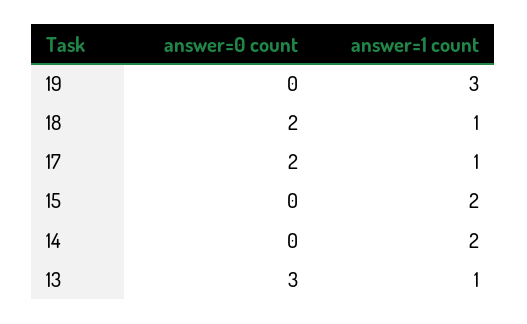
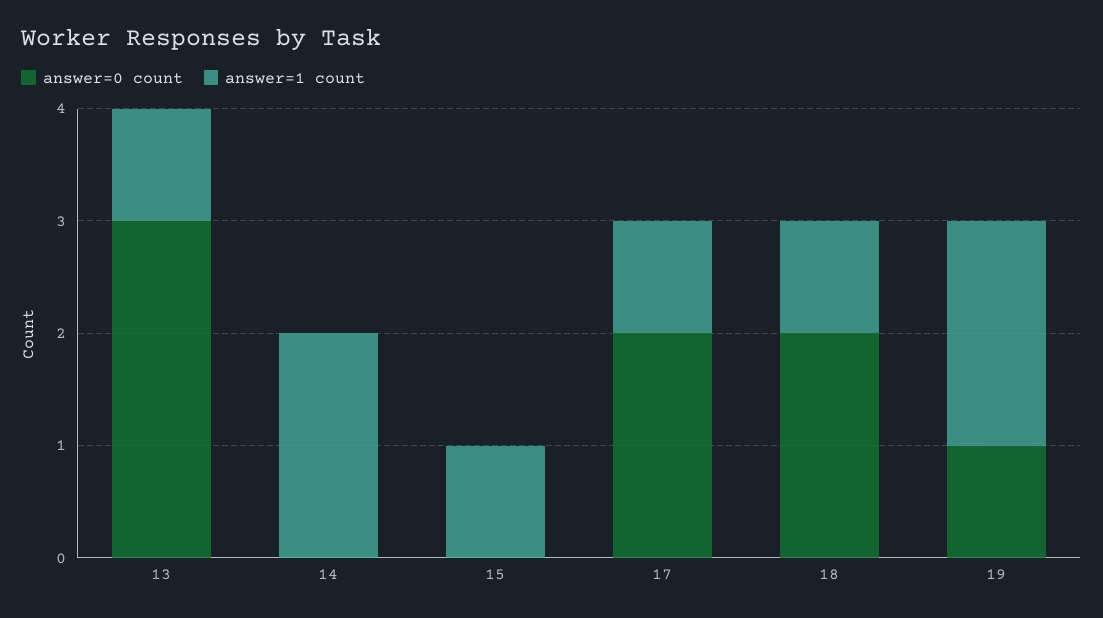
  {
    "answer=0 count": {
-     "19": 0,
+     "19": 1,
      "18": 2,
      "17": 2,
      "15": 0,
      "14": 0,
      "13": 3
    },
    "answer=1 count": {
-     "19": 3,
+     "19": 2,
      "18": 1,
      "17": 1,
-     "15": 2,
+     "15": 1,
      "14": 2,
      "13": 1
    }
  }

